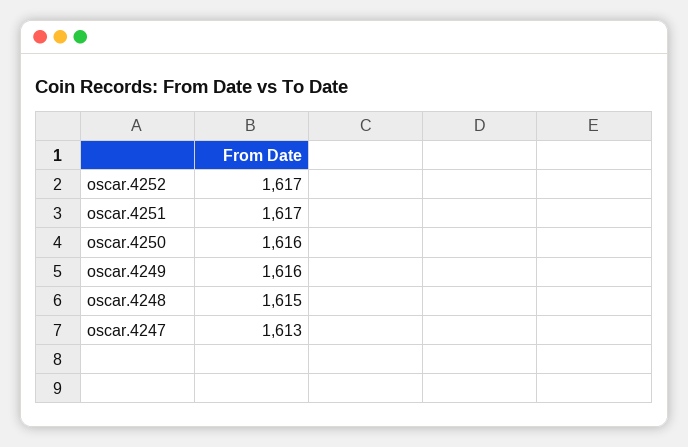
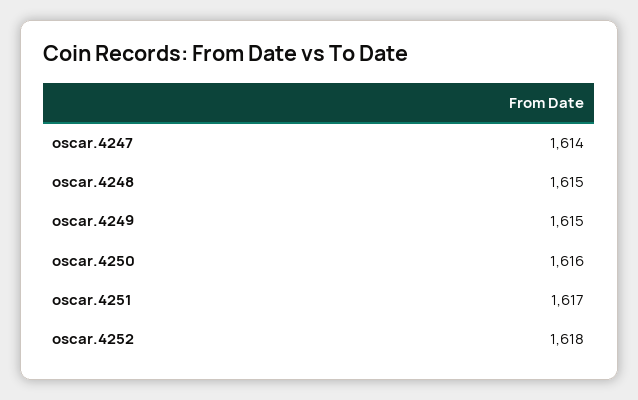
  {
-   "oscar.4252": 1617,
+   "oscar.4252": 1618,
    "oscar.4251": 1617,
    "oscar.4250": 1616,
-   "oscar.4249": 1616,
+   "oscar.4249": 1615,
    "oscar.4248": 1615,
-   "oscar.4247": 1613
+   "oscar.4247": 1614
  }

